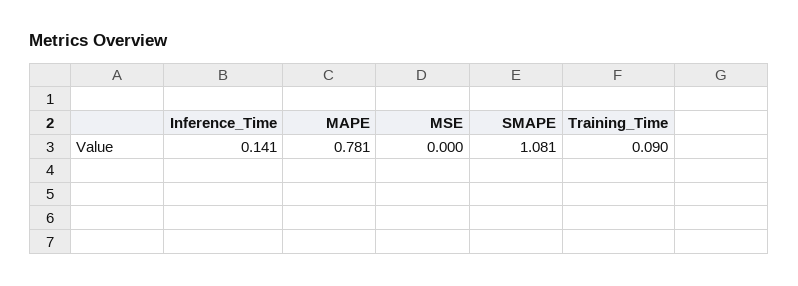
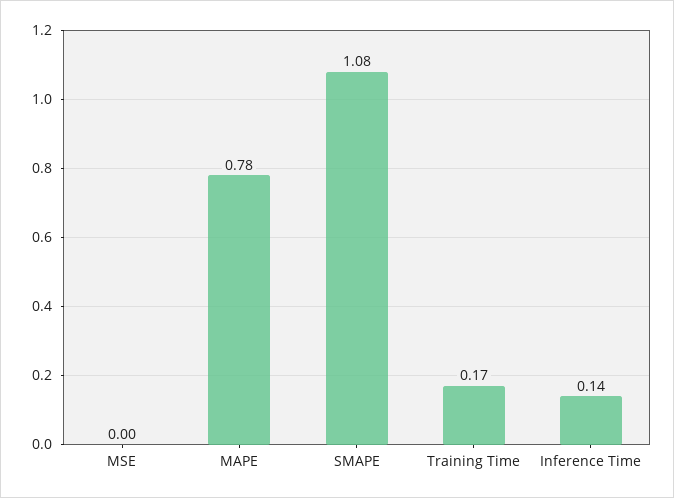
  {
    "Inference_Time": 0.141,
    "MAPE": 0.781,
    "MSE": 0,
    "SMAPE": 1.081,
-   "Training_Time": 0.09
+   "Training_Time": 0.17
  }

